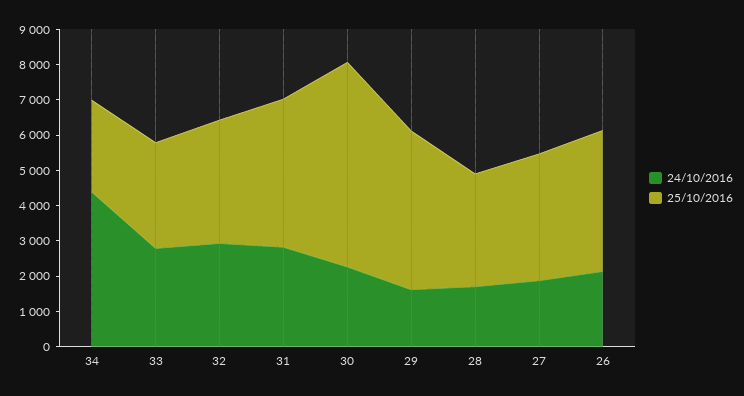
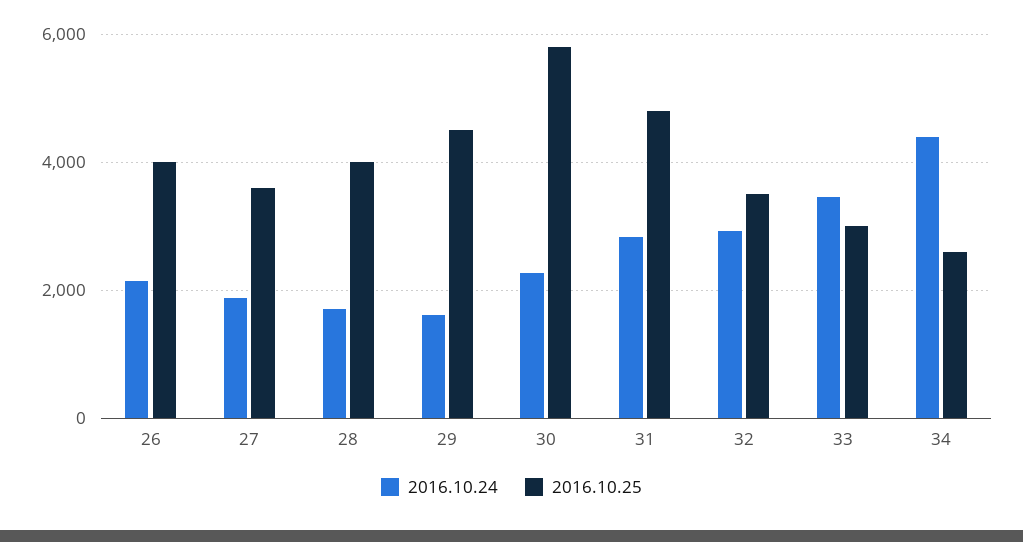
  {
    "24/10/2016": {
      "34": 4400,
-     "33": 2750,
+     "33": 3400,
      "32": 3000,
      "31": 2800,
      "30": 2200,
      "29": 1600,
      "28": 1800,
      "27": 1800,
      "26": 2200
    },
    "25/10/2016": {
      "34": 2600,
      "33": 3000,
      "32": 3600,
-     "31": 4250,
+     "31": 4800,
      "30": 5800,
      "29": 4600,
-     "28": 3250,
+     "28": 4000,
      "27": 3600,
      "26": 4000
    }
  }

